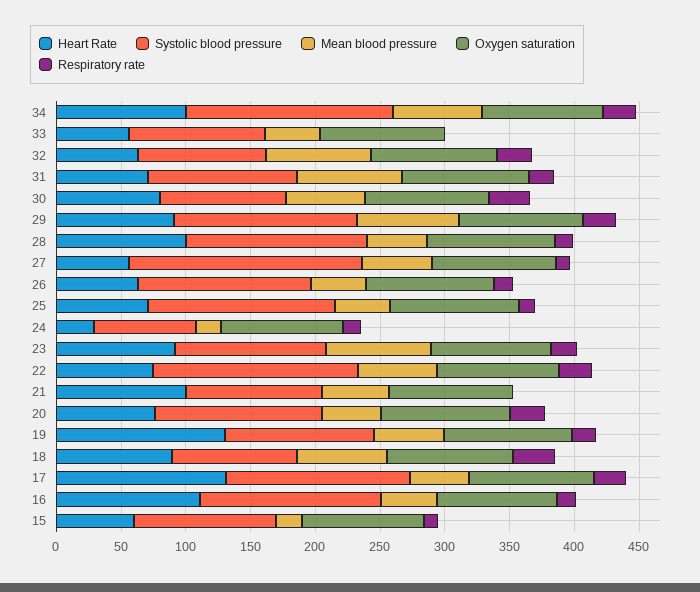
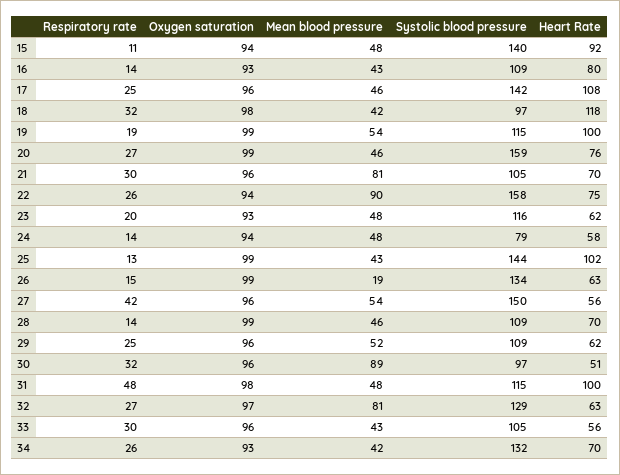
  {
    "Heart Rate": {
-     "34": 100,
+     "34": 70,
      "33": 56,
      "32": 63,
-     "31": 70,
+     "31": 100,
-     "30": 80,
+     "30": 51,
-     "29": 90,
+     "29": 62,
-     "28": 100,
+     "28": 70,
      "27": 56,
      "26": 63,
-     "25": 70,
+     "25": 102,
-     "24": 30,
+     "24": 58,
-     "23": 90,
+     "23": 62,
      "22": 75,
-     "21": 100,
+     "21": 70,
      "20": 76,
-     "19": 130,
+     "19": 100,
-     "18": 90,
+     "18": 118,
-     "17": 130,
+     "17": 108,
-     "16": 110,
+     "16": 80,
-     "15": 60
+     "15": 92
    },
    "Systolic blood pressure": {
-     "34": 160,
+     "34": 132,
      "33": 105,
-     "32": 100,
+     "32": 129,
      "31": 115,
      "30": 97,
-     "29": 140,
+     "29": 109,
-     "28": 140,
+     "28": 109,
-     "27": 180,
+     "27": 150,
      "26": 134,
      "25": 144,
      "24": 79,
      "23": 116,
      "22": 158,
      "21": 105,
-     "20": 130,
+     "20": 159,
      "19": 115,
      "18": 97,
      "17": 142,
-     "16": 140,
+     "16": 109,
-     "15": 110
+     "15": 140
    },
    "Mean blood pressure": {
-     "34": 70,
+     "34": 42,
      "33": 43,
      "32": 81,
-     "31": 80,
+     "31": 48,
-     "30": 60,
+     "30": 89,
-     "29": 80,
+     "29": 52,
      "28": 46,
      "27": 54,
-     "26": 40,
+     "26": 19,
      "25": 43,
-     "24": 20,
+     "24": 48,
-     "23": 80,
+     "23": 48,
-     "22": 60,
+     "22": 90,
-     "21": 50,
+     "21": 81,
      "20": 46,
      "19": 54,
-     "18": 70,
+     "18": 42,
      "17": 46,
      "16": 43,
-     "15": 20
+     "15": 48
    },
    "Oxygen saturation": {
      "34": 93,
      "33": 96,
      "32": 97,
      "31": 98,
      "30": 96,
      "29": 96,
      "28": 99,
      "27": 96,
      "26": 99,
      "25": 99,
      "24": 94,
      "23": 93,
      "22": 94,
      "21": 96,
      "20": 99,
      "19": 99,
      "18": 98,
      "17": 96,
      "16": 93,
      "15": 94
    },
    "Respiratory rate": {
      "34": 26,
-     "33": 0,
+     "33": 30,
      "32": 27,
-     "31": 20,
+     "31": 48,
      "30": 32,
      "29": 25,
      "28": 14,
-     "27": 10,
+     "27": 42,
      "26": 15,
      "25": 13,
      "24": 14,
      "23": 20,
      "22": 26,
-     "21": 0,
+     "21": 30,
      "20": 27,
      "19": 19,
      "18": 32,
      "17": 25,
      "16": 14,
      "15": 11
    }
  }

